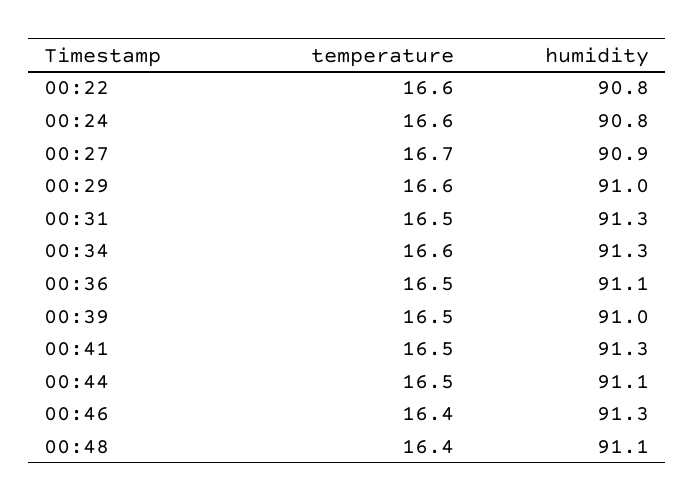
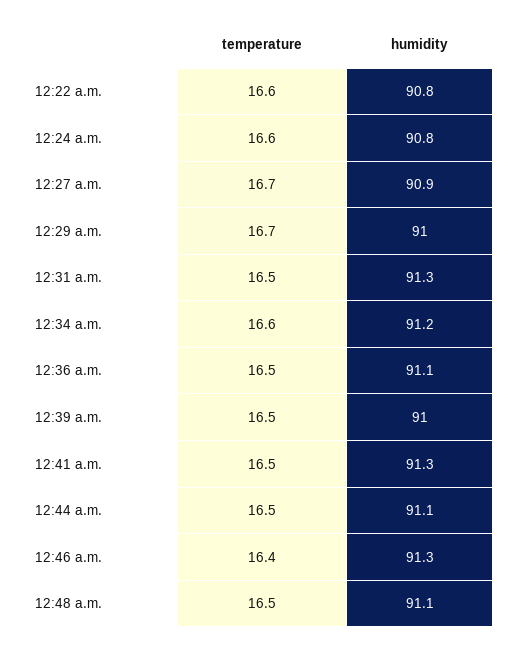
  {
    "temperature": {
      "00:22": 16.6,
      "00:24": 16.6,
      "00:27": 16.7,
-     "00:29": 16.6,
+     "00:29": 16.7,
      "00:31": 16.5,
      "00:34": 16.6,
      "00:36": 16.5,
      "00:39": 16.5,
      "00:41": 16.5,
      "00:44": 16.5,
      "00:46": 16.4,
-     "00:48": 16.4
+     "00:48": 16.5
    },
    "humidity": {
      "00:22": 90.8,
      "00:24": 90.8,
      "00:27": 90.9,
      "00:29": 91,
      "00:31": 91.3,
-     "00:34": 91.3,
+     "00:34": 91.2,
      "00:36": 91.1,
      "00:39": 91,
      "00:41": 91.3,
      "00:44": 91.1,
      "00:46": 91.3,
      "00:48": 91.1
    }
  }

